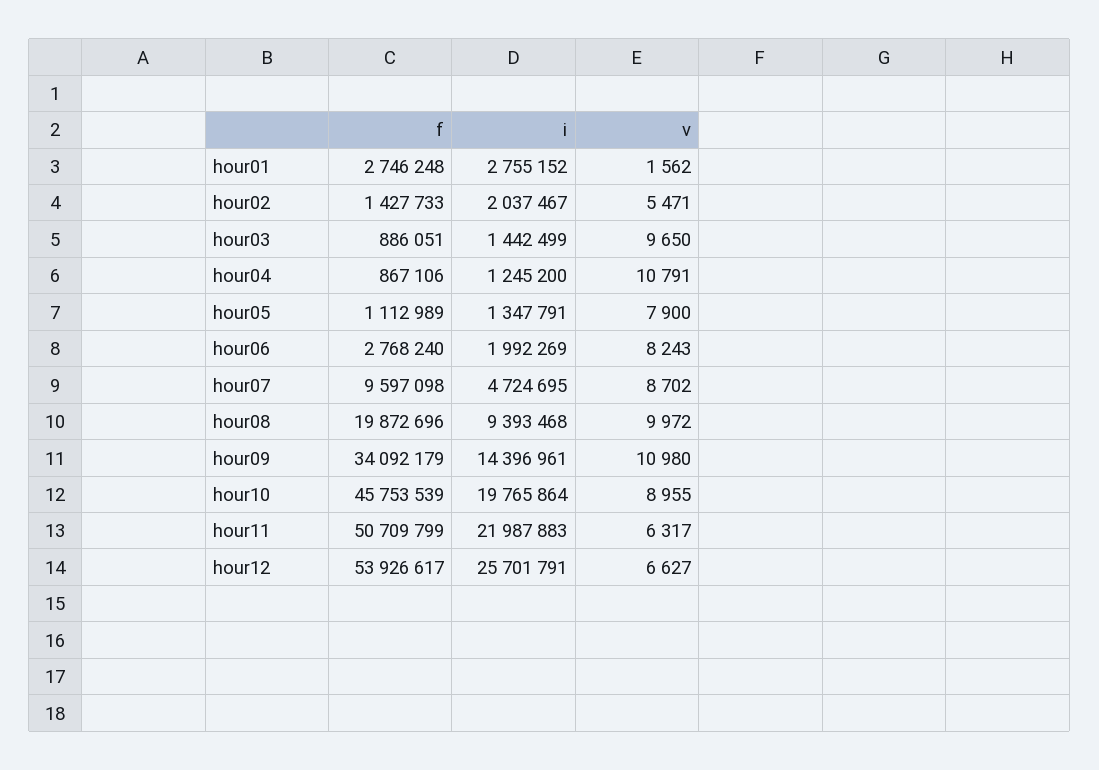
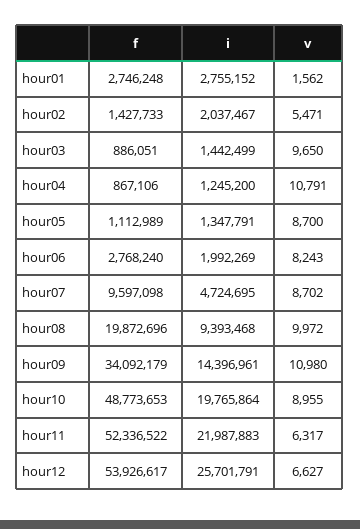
  {
    "f": {
      "hour01": 2746248,
      "hour02": 1427733,
      "hour03": 886051,
      "hour04": 867106,
      "hour05": 1112989,
      "hour06": 2768240,
      "hour07": 9597098,
      "hour08": 19872696,
      "hour09": 34092179,
-     "hour10": 45753539,
+     "hour10": 48773653,
-     "hour11": 50709799,
+     "hour11": 52336522,
      "hour12": 53926617
    },
    "i": {
      "hour01": 2755152,
      "hour02": 2037467,
      "hour03": 1442499,
      "hour04": 1245200,
      "hour05": 1347791,
      "hour06": 1992269,
      "hour07": 4724695,
      "hour08": 9393468,
      "hour09": 14396961,
      "hour10": 19765864,
      "hour11": 21987883,
      "hour12": 25701791
    },
    "v": {
      "hour01": 1562,
      "hour02": 5471,
      "hour03": 9650,
      "hour04": 10791,
-     "hour05": 7900,
+     "hour05": 8700,
      "hour06": 8243,
      "hour07": 8702,
      "hour08": 9972,
      "hour09": 10980,
      "hour10": 8955,
      "hour11": 6317,
      "hour12": 6627
    }
  }

